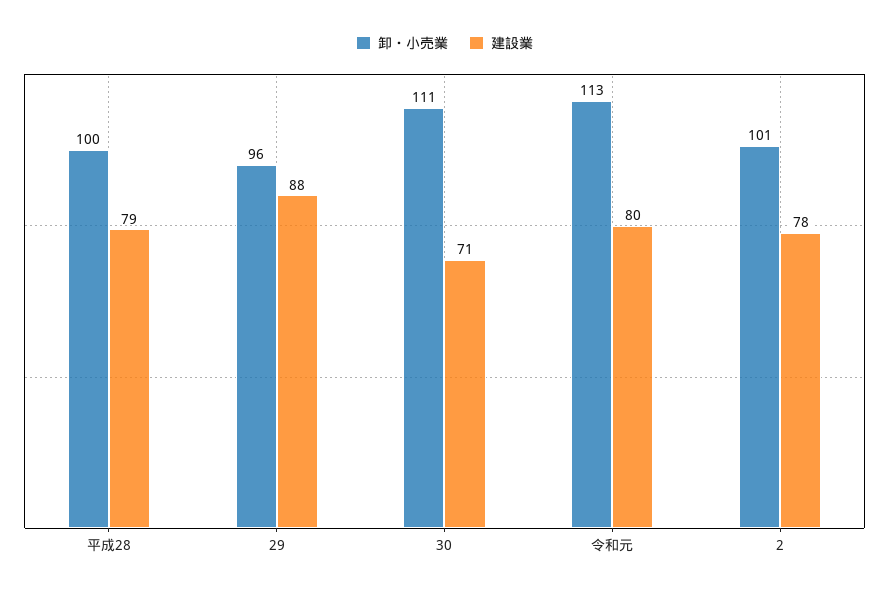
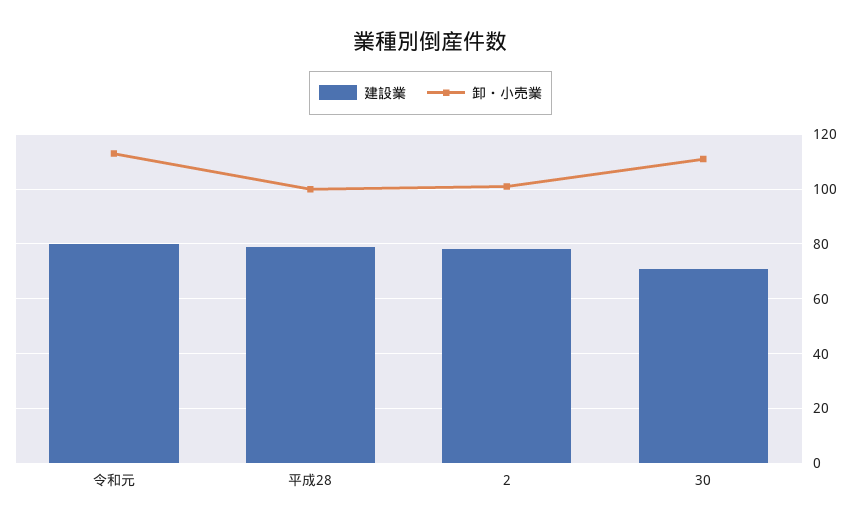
  {
    "卸・小売業": {
      "平成28": 100,
-     "29": 96,
      "30": 111,
      "令和元": 113,
      "2": 101
    },
    "建設業": {
      "平成28": 79,
-     "29": 88,
      "30": 71,
      "令和元": 80,
      "2": 78
    }
  }

